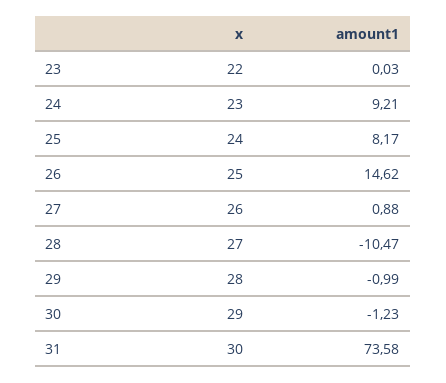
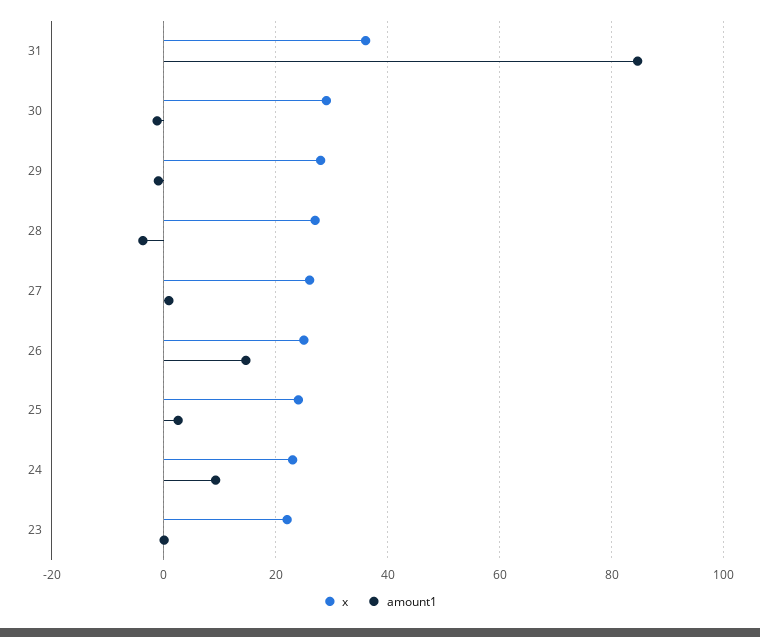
  {
    "x": {
      "23": 22,
      "24": 23,
      "25": 24,
      "26": 25,
      "27": 26,
      "28": 27,
      "29": 28,
      "30": 29,
-     "31": 30
+     "31": 36
    },
    "amount1": {
      "23": 0.03,
      "24": 9.21,
-     "25": 8.17,
+     "25": 2,
      "26": 14.62,
      "27": 0.88,
-     "28": -10.47,
+     "28": -4,
      "29": -0.99,
      "30": -1.23,
-     "31": 73.58
+     "31": 84
    }
  }

